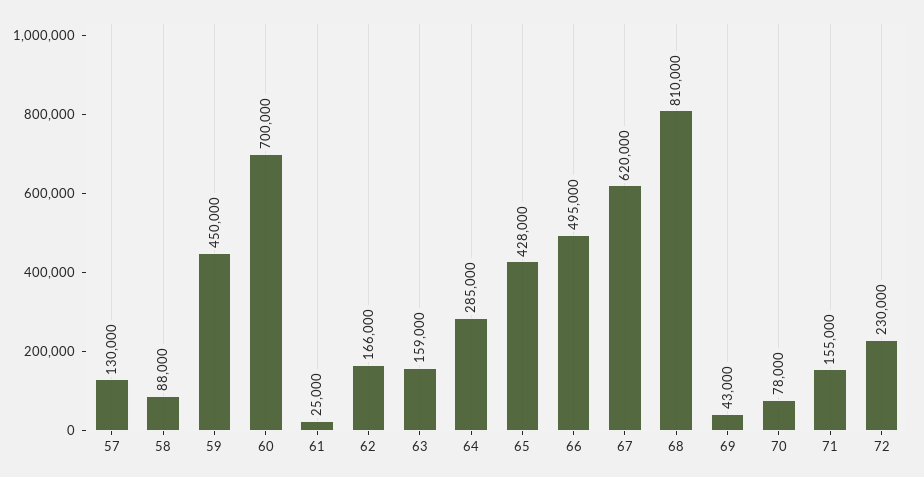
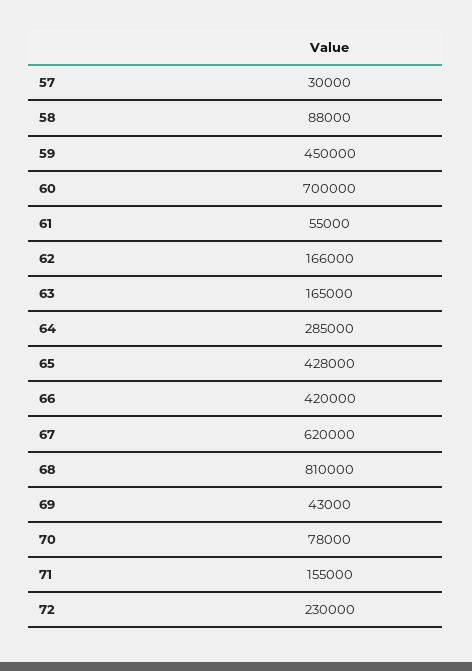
  {
-   "57": 130000,
+   "57": 30000,
    "58": 88000,
    "59": 450000,
    "60": 700000,
-   "61": 25000,
+   "61": 55000,
    "62": 166000,
-   "63": 159000,
+   "63": 165000,
    "64": 285000,
    "65": 428000,
-   "66": 495000,
+   "66": 420000,
    "67": 620000,
    "68": 810000,
    "69": 43000,
    "70": 78000,
    "71": 155000,
    "72": 230000
  }

